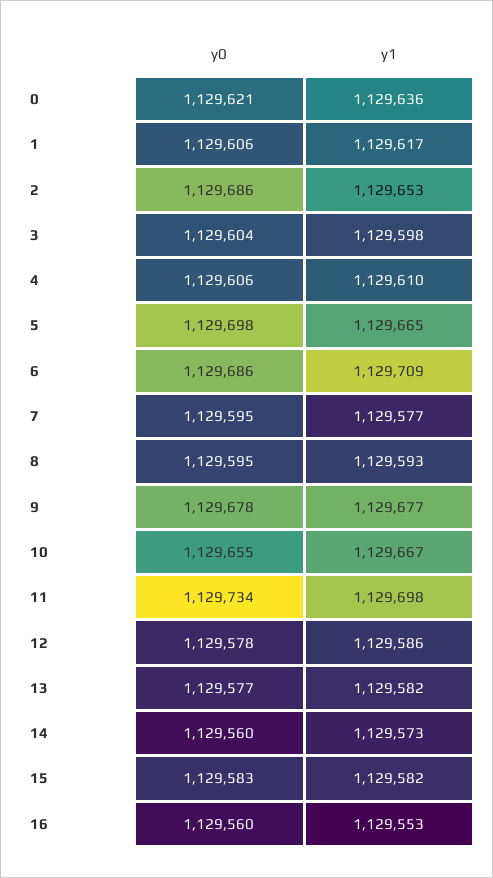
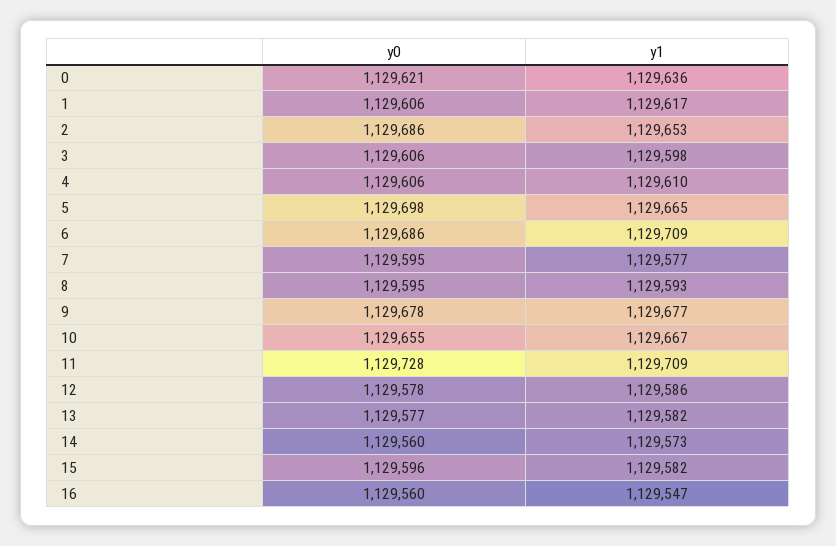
  {
    "y0": {
      "0": 1129621,
      "1": 1129606,
      "2": 1129686,
-     "3": 1129604,
+     "3": 1129606,
      "4": 1129606,
      "5": 1129698,
      "6": 1129686,
      "7": 1129595,
      "8": 1129595,
      "9": 1129678,
      "10": 1129655,
-     "11": 1129734,
+     "11": 1129728,
      "12": 1129578,
      "13": 1129577,
      "14": 1129560,
-     "15": 1129583,
+     "15": 1129596,
      "16": 1129560
    },
    "y1": {
      "0": 1129636,
      "1": 1129617,
      "2": 1129653,
      "3": 1129598,
      "4": 1129610,
      "5": 1129665,
      "6": 1129709,
      "7": 1129577,
      "8": 1129593,
      "9": 1129677,
      "10": 1129667,
-     "11": 1129698,
+     "11": 1129709,
      "12": 1129586,
      "13": 1129582,
      "14": 1129573,
      "15": 1129582,
-     "16": 1129553
+     "16": 1129547
    }
  }

